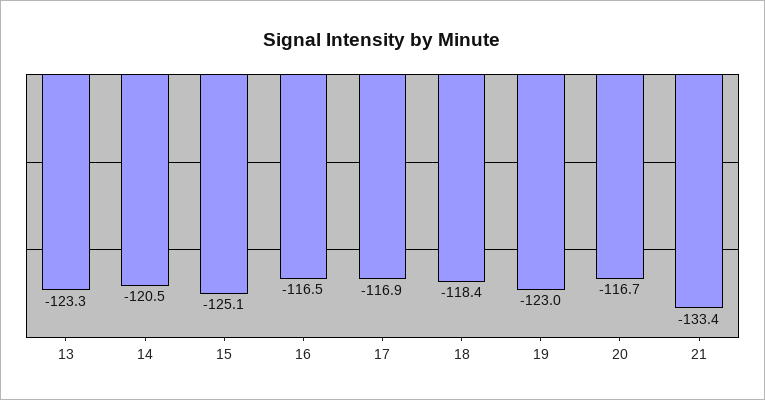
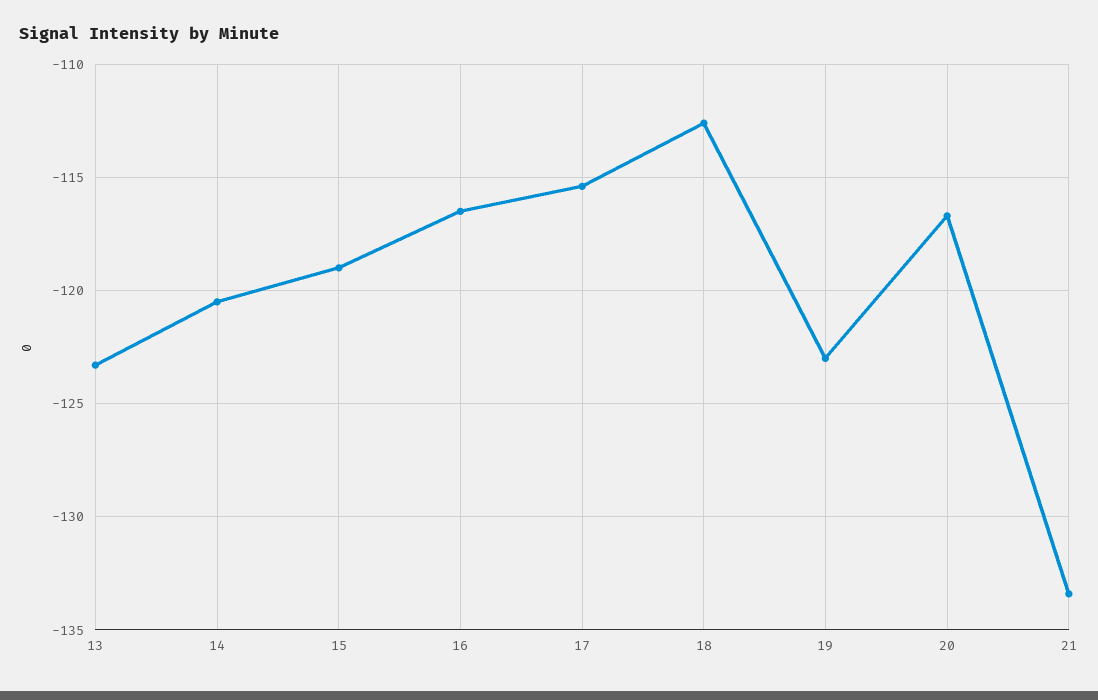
  {
    "13": -123.3,
    "14": -120.5,
-   "15": -125.1,
+   "15": -119,
    "16": -116.5,
-   "17": -116.9,
+   "17": -115.5,
-   "18": -118.4,
+   "18": -112.5,
    "19": -123,
    "20": -116.7,
    "21": -133.4
  }

